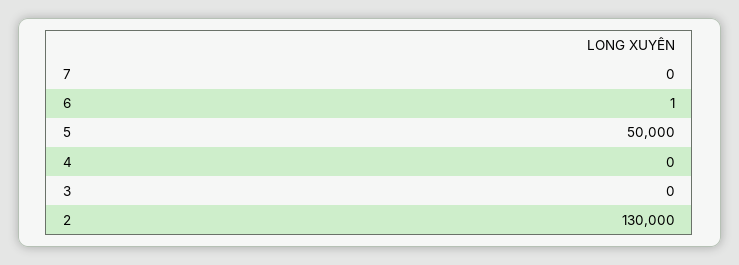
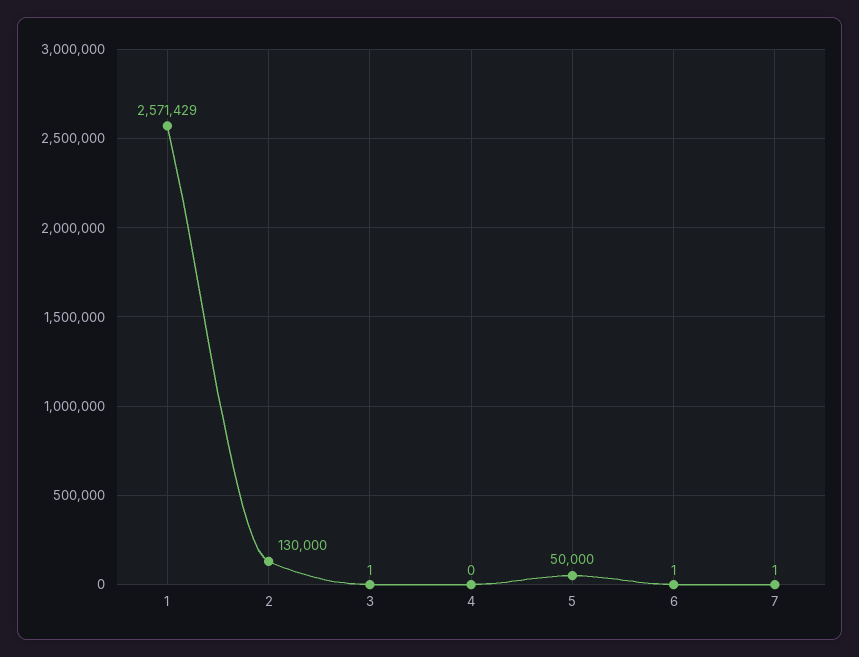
  {
-   "7": 0,
+   "7": 1,
    "6": 1,
    "5": 50000,
    "4": 0,
-   "3": 0,
+   "3": 1,
-   "2": 130000
+   "2": 130000,
+   "1": 2571429
  }

